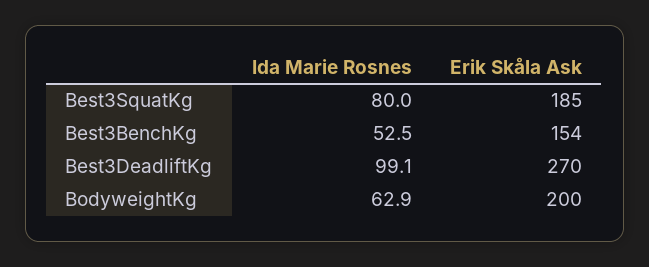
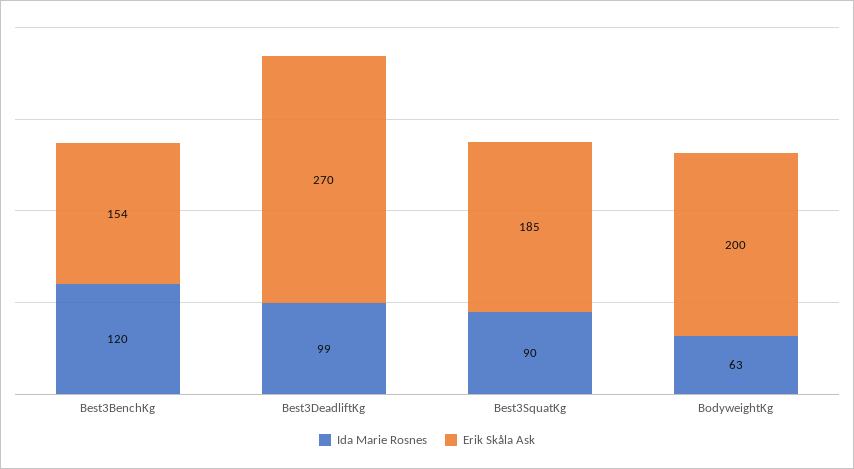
  {
    "Ida Marie Rosnes": {
-     "Best3SquatKg": 80,
+     "Best3SquatKg": 90,
-     "Best3BenchKg": 52.5,
+     "Best3BenchKg": 120,
      "Best3DeadliftKg": 99.1,
      "BodyweightKg": 62.9
    },
    "Erik Skåla Ask": {
      "Best3SquatKg": 185,
      "Best3BenchKg": 154,
      "Best3DeadliftKg": 270,
      "BodyweightKg": 200
    }
  }

